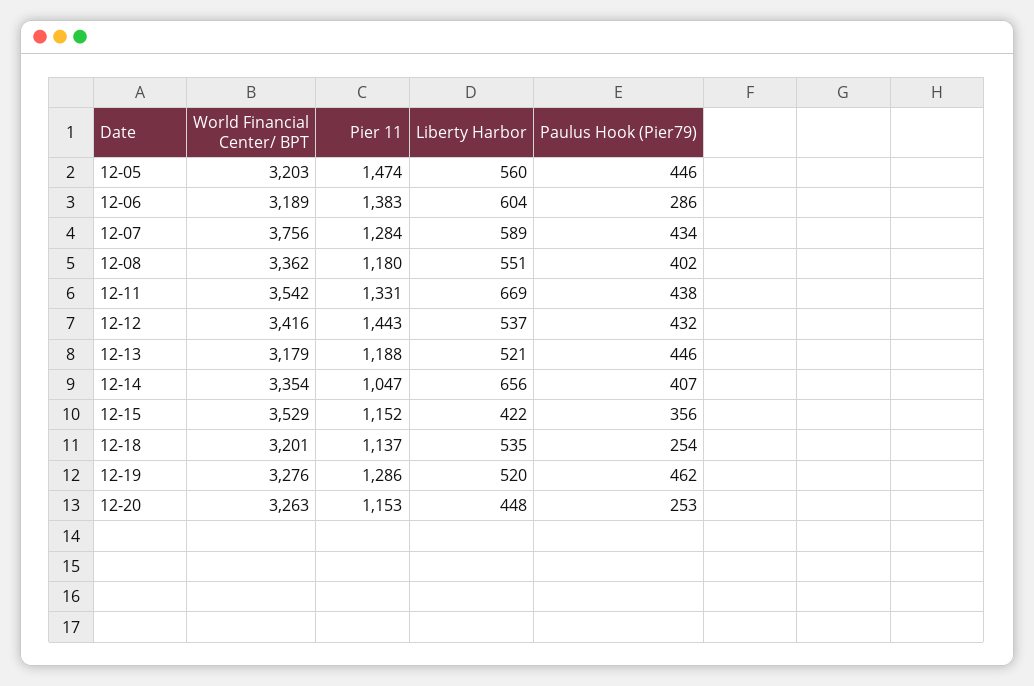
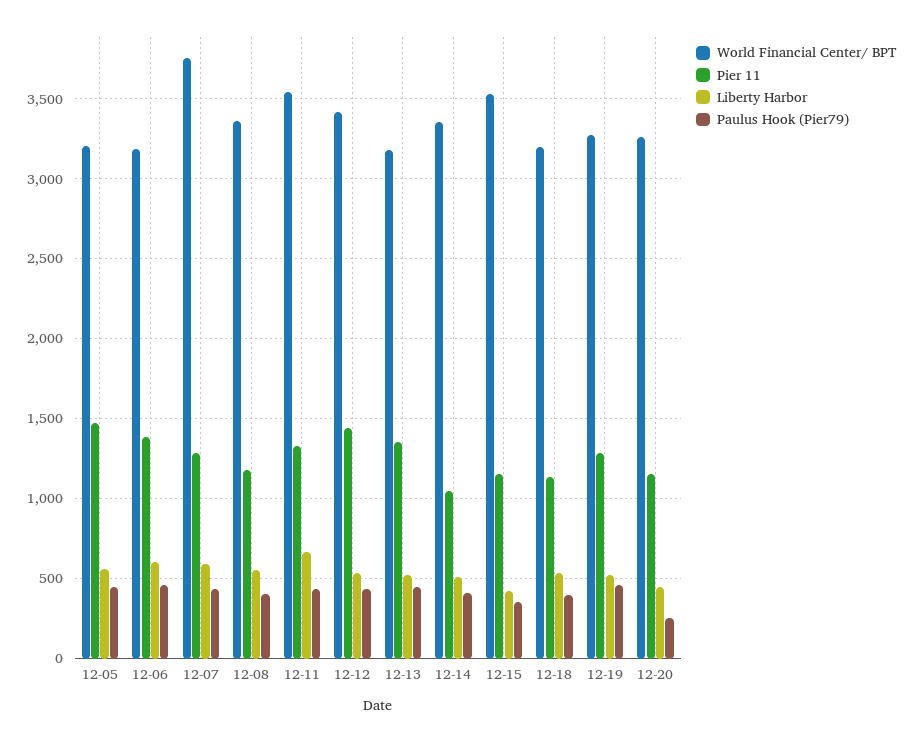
  {
    "World Financial Center/ BPT": {
      "12-05": 3203,
      "12-06": 3189,
      "12-07": 3756,
      "12-08": 3362,
      "12-11": 3542,
      "12-12": 3416,
      "12-13": 3179,
      "12-14": 3354,
      "12-15": 3529,
      "12-18": 3201,
      "12-19": 3276,
      "12-20": 3263
    },
    "Pier 11": {
      "12-05": 1474,
      "12-06": 1383,
      "12-07": 1284,
      "12-08": 1180,
      "12-11": 1331,
      "12-12": 1443,
-     "12-13": 1188,
+     "12-13": 1350,
      "12-14": 1047,
      "12-15": 1152,
      "12-18": 1137,
      "12-19": 1286,
      "12-20": 1153
    },
    "Liberty Harbor": {
      "12-05": 560,
      "12-06": 604,
      "12-07": 589,
      "12-08": 551,
      "12-11": 669,
      "12-12": 537,
      "12-13": 521,
-     "12-14": 656,
+     "12-14": 500,
      "12-15": 422,
      "12-18": 535,
      "12-19": 520,
      "12-20": 448
    },
    "Paulus Hook (Pier79)": {
      "12-05": 446,
-     "12-06": 286,
+     "12-06": 450,
      "12-07": 434,
      "12-08": 402,
      "12-11": 438,
      "12-12": 432,
      "12-13": 446,
      "12-14": 407,
      "12-15": 356,
-     "12-18": 254,
+     "12-18": 400,
      "12-19": 462,
      "12-20": 253
    }
  }

